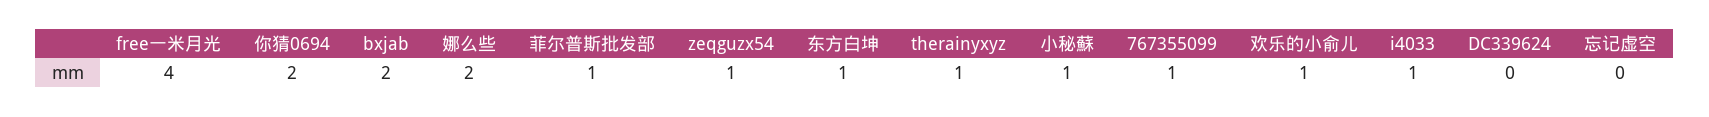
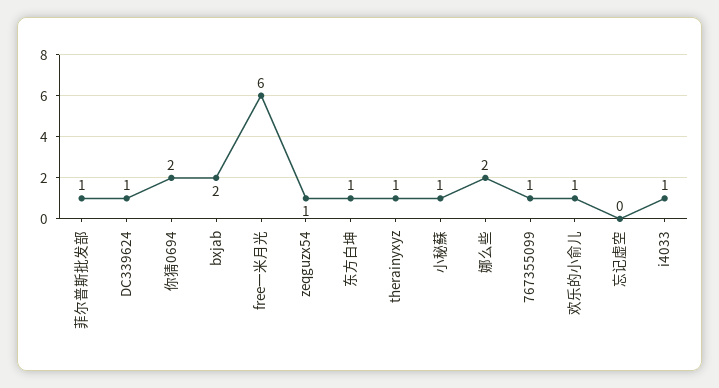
  {
-   "free一米月光": 4,
+   "free一米月光": 6,
    "你猜0694": 2,
    "bxjab": 2,
    "娜么些": 2,
    "菲尔普斯批发部": 1,
    "zeqguzx54": 1,
    "东方白坤": 1,
    "therainyxyz": 1,
    "小秘蘇": 1,
    "767355099": 1,
    "欢乐的小俞儿": 1,
    "i4033": 1,
-   "DC339624": 0,
+   "DC339624": 1,
    "忘记虚空": 0
  }

